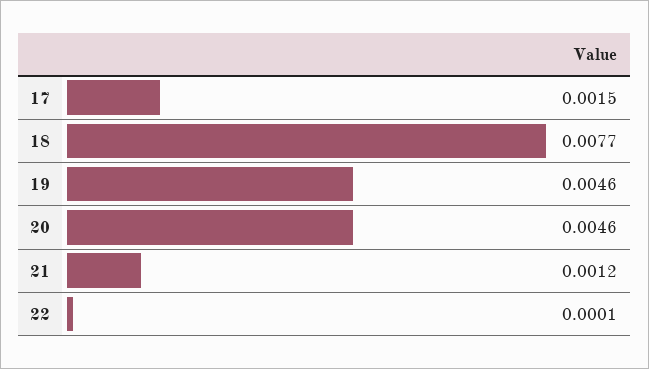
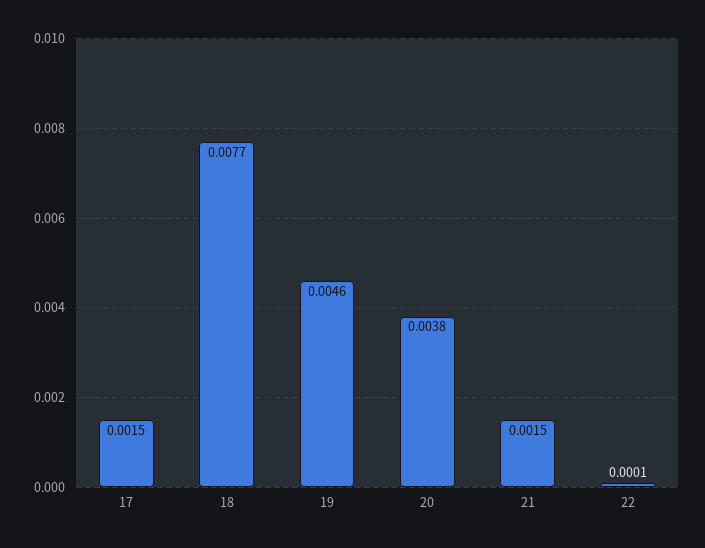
  {
    "17": 0.0015,
    "18": 0.0077,
    "19": 0.0046,
-   "20": 0.0046,
+   "20": 0.0038,
-   "21": 0.0012,
+   "21": 0.0015,
    "22": 0.0001
  }

